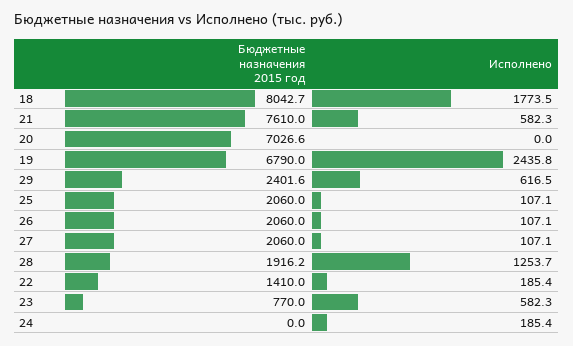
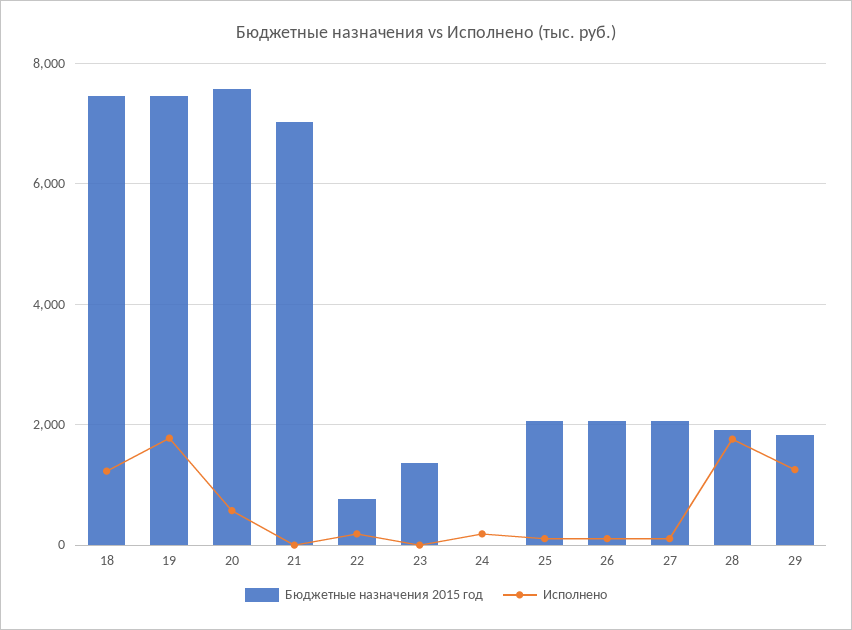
  {
    "Бюджетные назначения 2015 год": {
-     "18": 8042.7,
+     "18": 7400,
-     "21": 7610,
+     "21": 7000,
-     "20": 7026.6,
+     "20": 7600,
-     "19": 6790,
+     "19": 7400,
-     "29": 2401.6,
+     "29": 1800,
      "25": 2060,
      "26": 2060,
      "27": 2060,
      "28": 1916.2,
-     "22": 1410,
+     "22": 800,
-     "23": 770,
+     "23": 1400,
      "24": 0
    },
    "Исполнено": {
-     "18": 1773.5,
+     "18": 1200,
-     "21": 582.3,
+     "21": 0,
-     "20": 0,
+     "20": 600,
-     "19": 2435.8,
+     "19": 1800,
-     "29": 616.5,
+     "29": 1200,
      "25": 107.1,
      "26": 107.1,
      "27": 107.1,
-     "28": 1253.7,
+     "28": 1800,
      "22": 185.4,
-     "23": 582.3,
+     "23": 0,
      "24": 185.4
    }
  }

